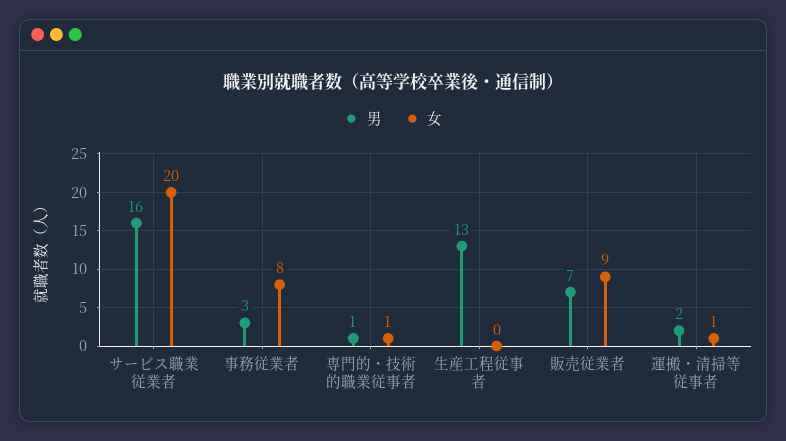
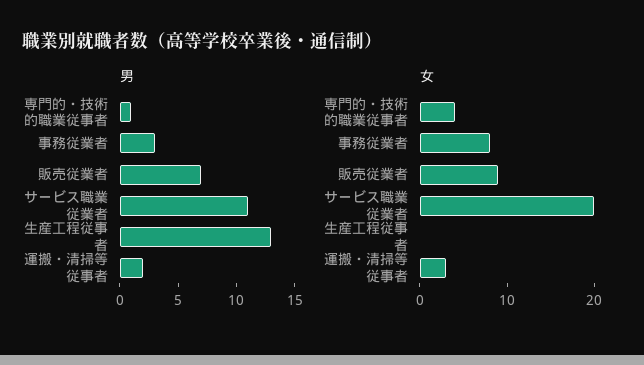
  {
    "男": {
-     "サービス職業従業者": 16,
+     "サービス職業従業者": 11,
      "事務従業者": 3,
      "専門的・技術的職業従事者": 1,
      "生産工程従事者": 13,
      "販売従業者": 7,
      "運搬・清掃等従事者": 2
    },
    "女": {
      "サービス職業従業者": 20,
      "事務従業者": 8,
-     "専門的・技術的職業従事者": 1,
+     "専門的・技術的職業従事者": 4,
      "生産工程従事者": 0,
      "販売従業者": 9,
-     "運搬・清掃等従事者": 1
+     "運搬・清掃等従事者": 3
    }
  }

